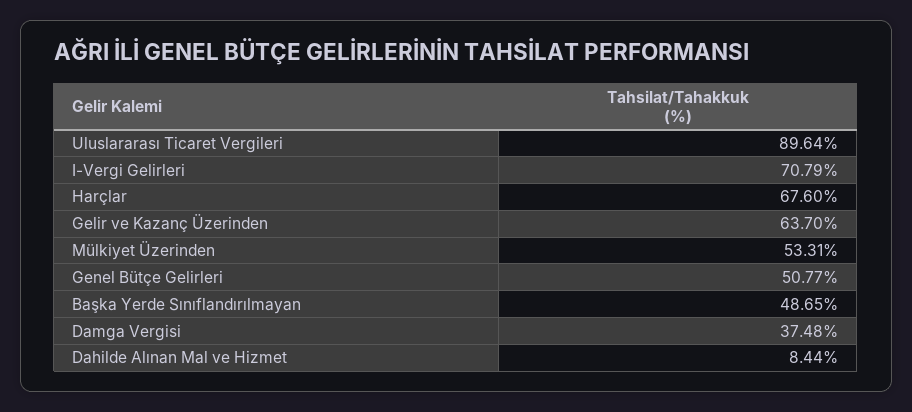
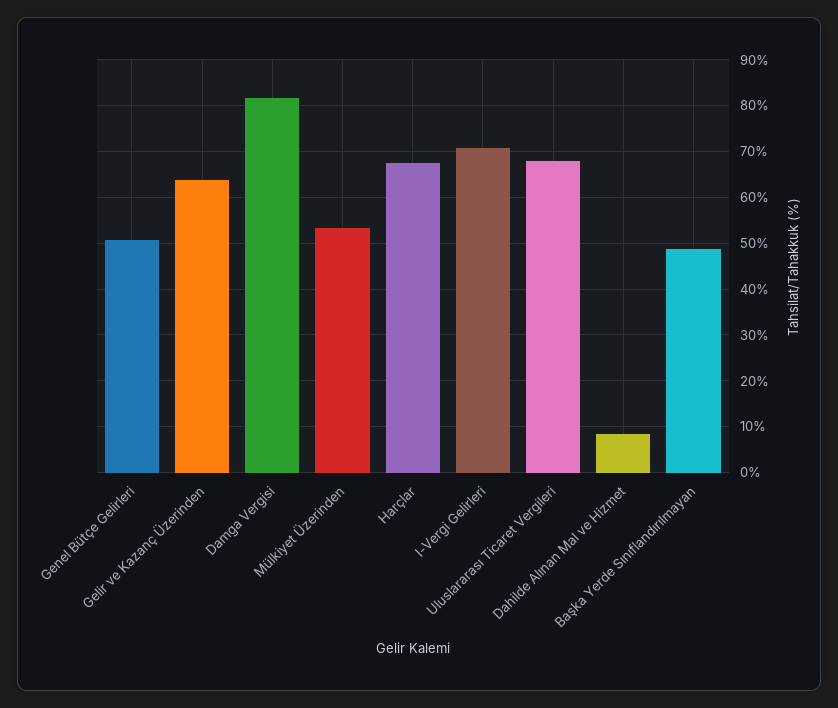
  {
-   "Uluslararası Ticaret Vergileri": 89.64,
+   "Uluslararası Ticaret Vergileri": 68,
    "I-Vergi Gelirleri": 70.79,
    "Harçlar": 67.6,
    "Gelir ve Kazanç Üzerinden": 63.7,
    "Mülkiyet Üzerinden": 53.31,
    "Genel Bütçe Gelirleri": 50.77,
    "Başka Yerde Sınıflandırılmayan": 48.65,
-   "Damga Vergisi": 37.48,
+   "Damga Vergisi": 82,
    "Dahilde Alınan Mal ve Hizmet": 8.44
  }

